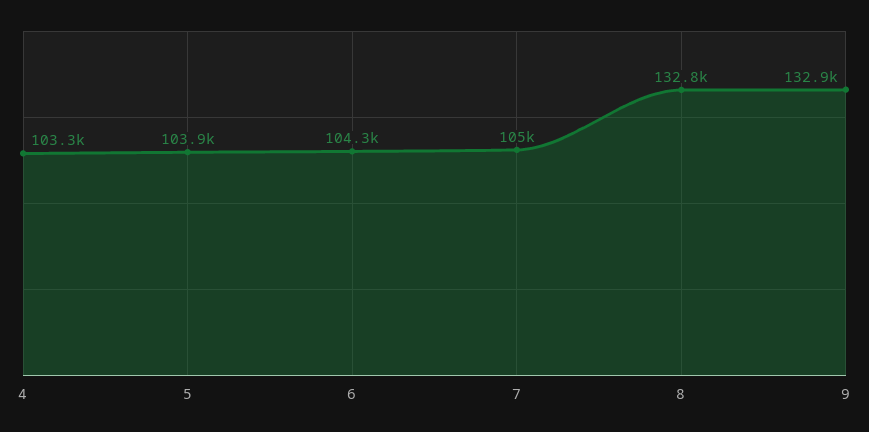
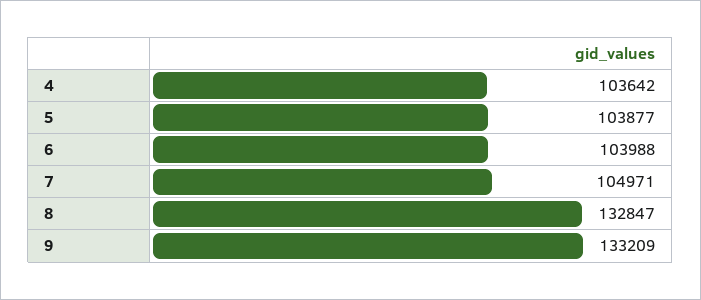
  {
-   "4": 103300,
+   "4": 103642,
    "5": 103877,
-   "6": 104300,
+   "6": 103988,
    "7": 104971,
    "8": 132847,
-   "9": 132900
+   "9": 133209
  }

